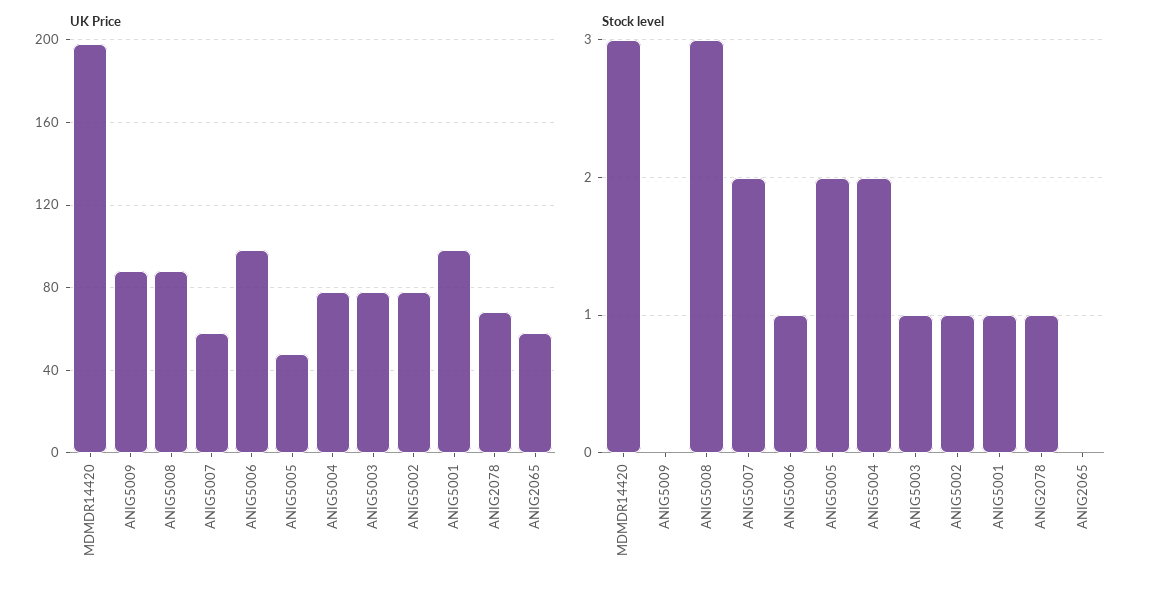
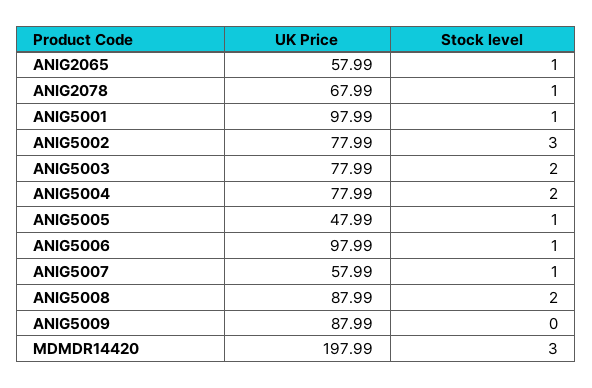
  {
    "UK Price": {
      "MDMDR14420": 197.99,
      "ANIG5009": 87.99,
      "ANIG5008": 87.99,
      "ANIG5007": 57.99,
      "ANIG5006": 97.99,
      "ANIG5005": 47.99,
      "ANIG5004": 77.99,
      "ANIG5003": 77.99,
      "ANIG5002": 77.99,
      "ANIG5001": 97.99,
      "ANIG2078": 67.99,
      "ANIG2065": 57.99
    },
    "Stock level": {
      "MDMDR14420": 3,
      "ANIG5009": 0,
-     "ANIG5008": 3,
+     "ANIG5008": 2,
-     "ANIG5007": 2,
+     "ANIG5007": 1,
      "ANIG5006": 1,
-     "ANIG5005": 2,
+     "ANIG5005": 1,
      "ANIG5004": 2,
-     "ANIG5003": 1,
+     "ANIG5003": 2,
-     "ANIG5002": 1,
+     "ANIG5002": 3,
      "ANIG5001": 1,
      "ANIG2078": 1,
-     "ANIG2065": 0
+     "ANIG2065": 1
    }
  }

